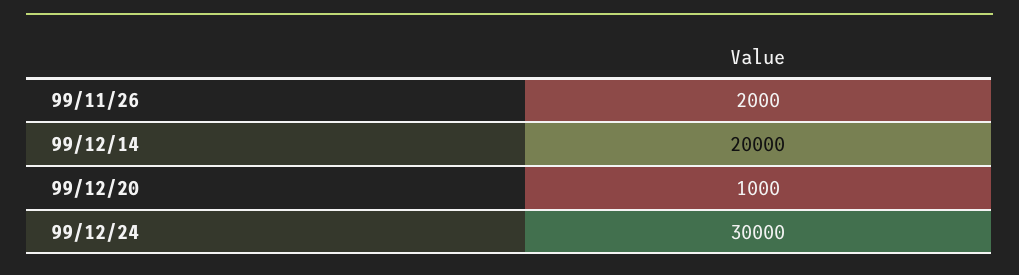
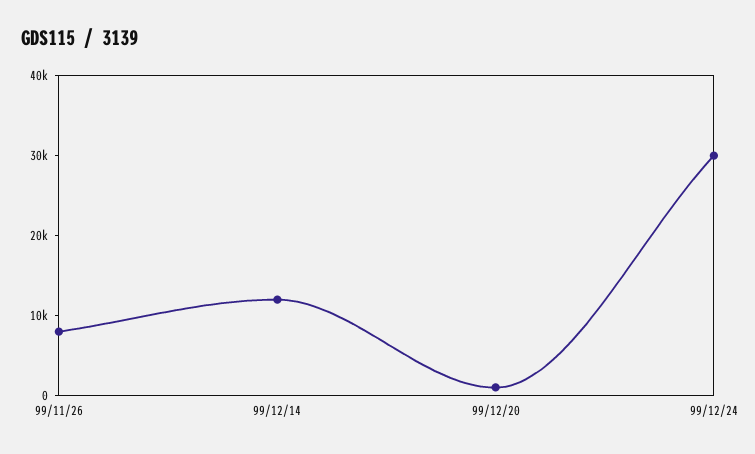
  {
-   "99/11/26": 2000,
+   "99/11/26": 8000,
-   "99/12/14": 20000,
+   "99/12/14": 12000,
    "99/12/20": 1000,
    "99/12/24": 30000
  }

